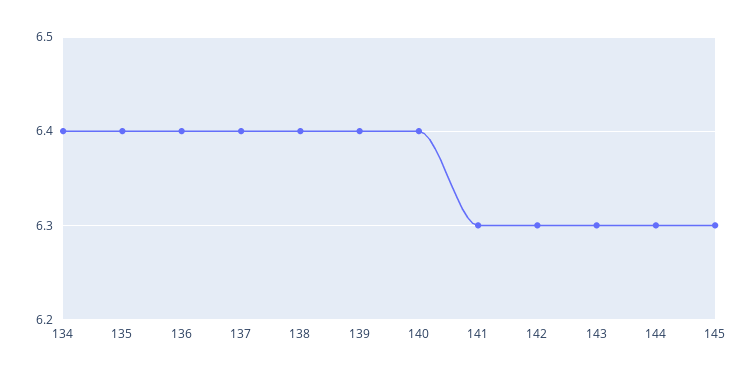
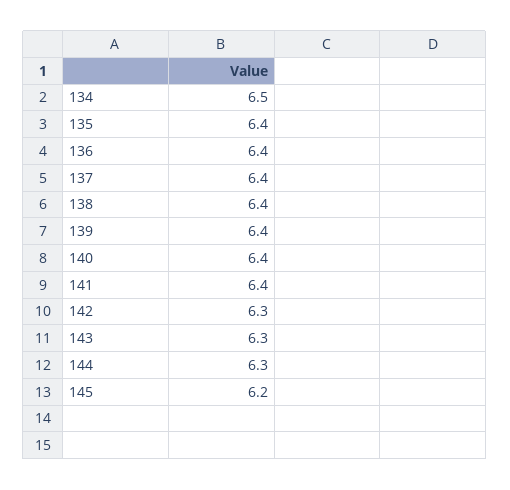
  {
-   "134": 6.4,
+   "134": 6.5,
    "135": 6.4,
    "136": 6.4,
    "137": 6.4,
    "138": 6.4,
    "139": 6.4,
    "140": 6.4,
-   "141": 6.3,
+   "141": 6.4,
    "142": 6.3,
    "143": 6.3,
    "144": 6.3,
-   "145": 6.3
+   "145": 6.2
  }

